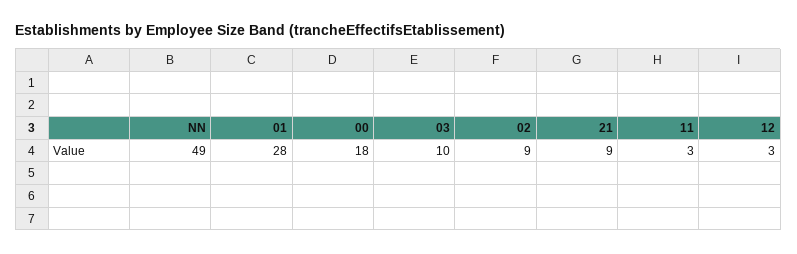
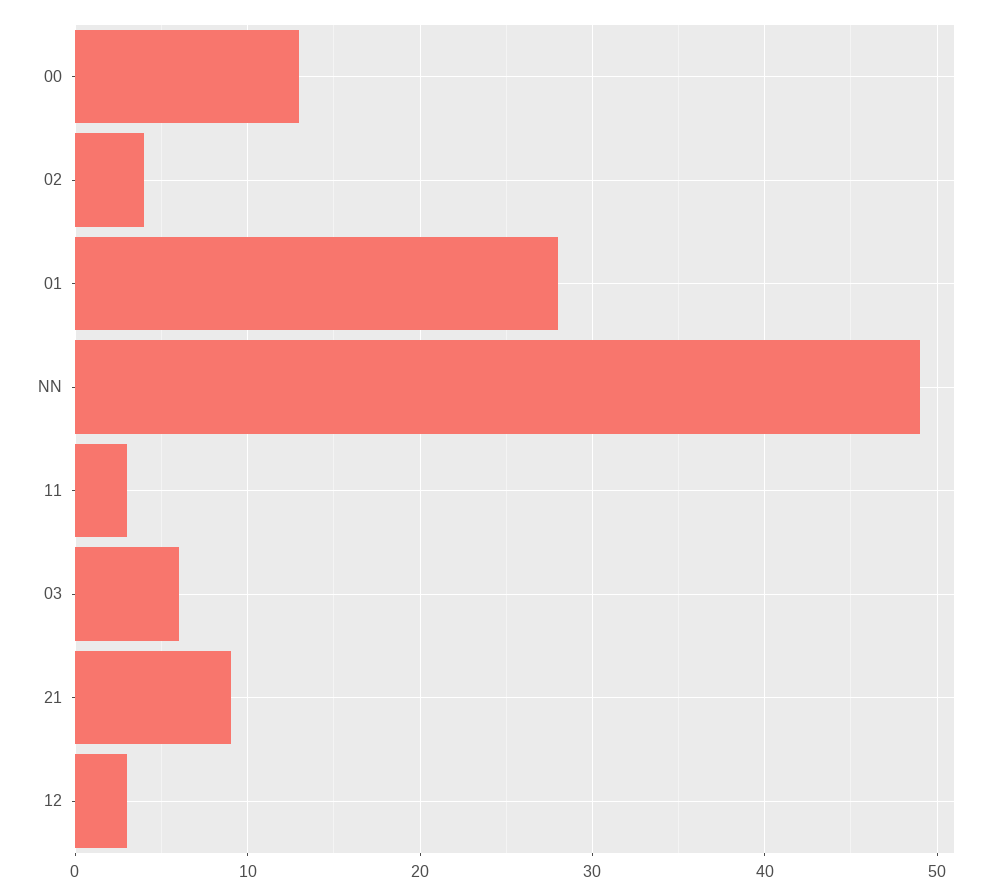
  {
    "NN": 49,
    "01": 28,
-   "00": 18,
+   "00": 13,
-   "03": 10,
+   "03": 6,
-   "02": 9,
+   "02": 4,
    "21": 9,
    "11": 3,
    "12": 3
  }

